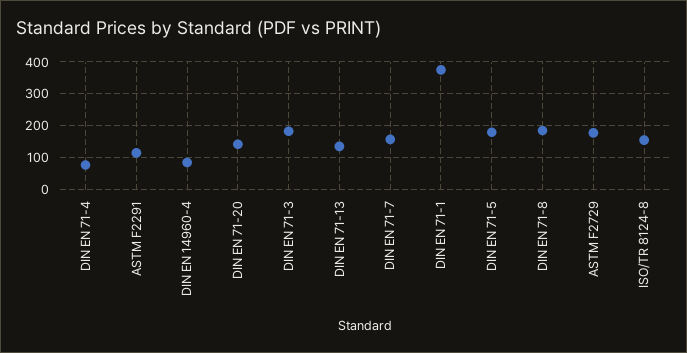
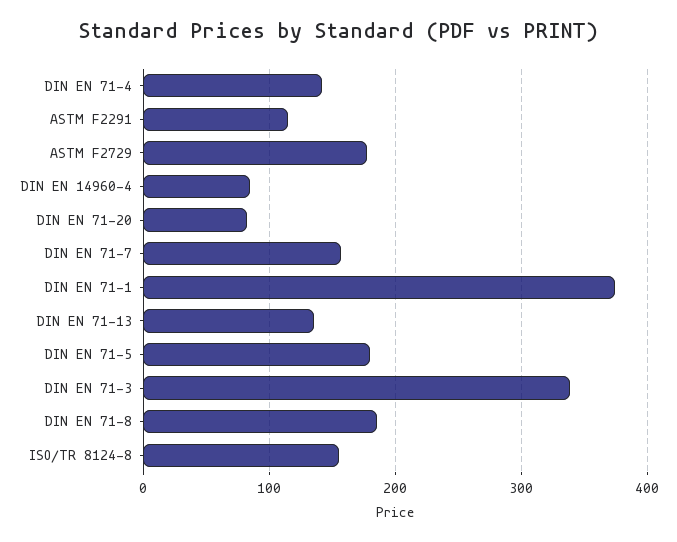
  {
-   "DIN EN 71-4": 80,
+   "DIN EN 71-4": 140,
    "ASTM F2291": 120,
    "DIN EN 14960-4": 90,
-   "DIN EN 71-20": 140,
+   "DIN EN 71-20": 80,
-   "DIN EN 71-3": 180,
+   "DIN EN 71-3": 340,
    "DIN EN 71-13": 140,
    "DIN EN 71-7": 160,
    "DIN EN 71-1": 370,
    "DIN EN 71-5": 180,
    "DIN EN 71-8": 190,
    "ASTM F2729": 180,
    "ISO/TR 8124-8": 160
  }

